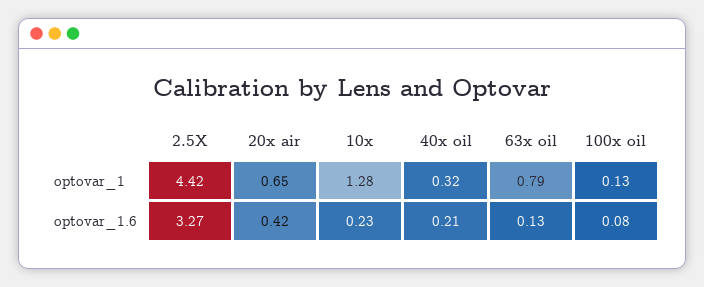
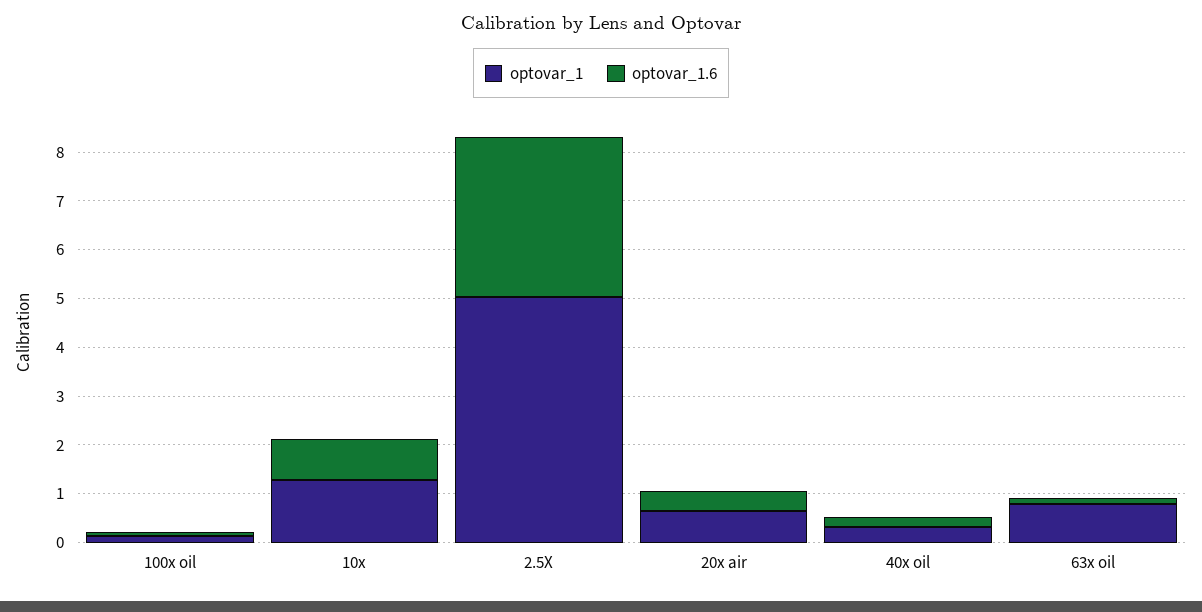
  {
    "optovar_1": {
-     "2.5X": 4.42,
+     "2.5X": 5,
      "20x air": 0.65,
      "10x": 1.28,
      "40x oil": 0.32,
      "63x oil": 0.79,
      "100x oil": 0.13
    },
    "optovar_1.6": {
      "2.5X": 3.27,
      "20x air": 0.42,
-     "10x": 0.23,
+     "10x": 0.8,
      "40x oil": 0.21,
      "63x oil": 0.13,
      "100x oil": 0.08
    }
  }

